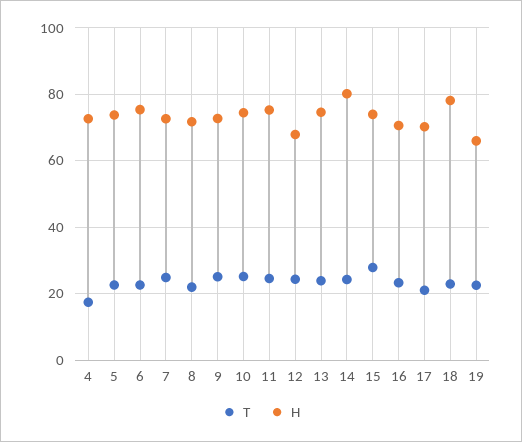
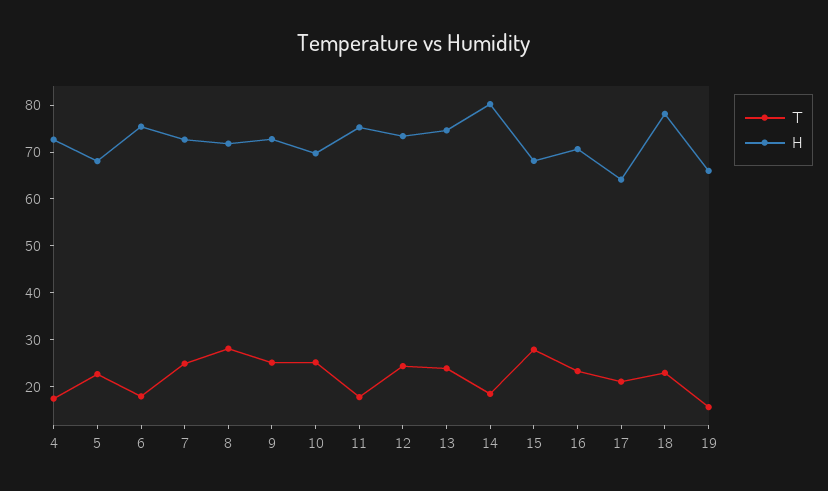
  {
    "T": {
      "4": 18,
      "5": 22,
-     "6": 22,
+     "6": 18,
      "7": 24,
-     "8": 22,
+     "8": 28,
      "9": 26,
      "10": 26,
-     "11": 24,
+     "11": 18,
      "12": 24,
      "13": 24,
-     "14": 24,
+     "14": 18,
      "15": 28,
      "16": 24,
      "17": 22,
      "18": 22,
-     "19": 22
+     "19": 16
    },
    "H": {
      "4": 72,
-     "5": 74,
+     "5": 68,
      "6": 76,
      "7": 72,
      "8": 72,
      "9": 72,
-     "10": 74,
+     "10": 70,
      "11": 76,
-     "12": 68,
+     "12": 74,
      "13": 74,
      "14": 80,
-     "15": 74,
+     "15": 68,
      "16": 70,
-     "17": 70,
+     "17": 64,
      "18": 78,
      "19": 66
    }
  }

